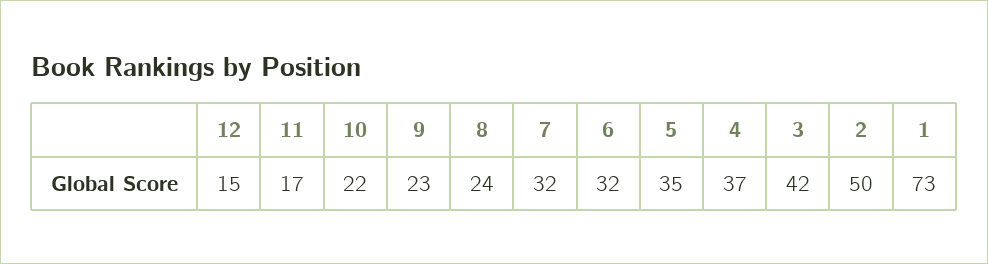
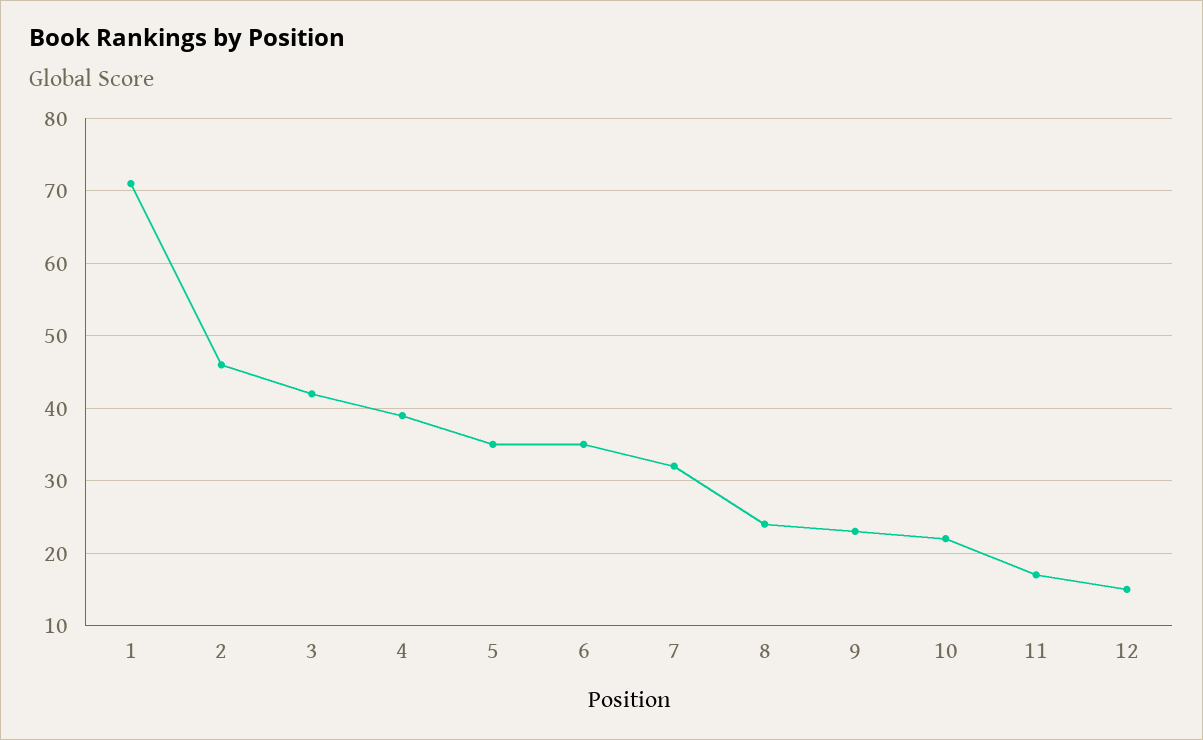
  {
    "12": 15,
    "11": 17,
    "10": 22,
    "9": 23,
    "8": 24,
    "7": 32,
-   "6": 32,
+   "6": 35,
    "5": 35,
-   "4": 37,
+   "4": 39,
    "3": 42,
-   "2": 50,
+   "2": 46,
-   "1": 73
+   "1": 71
  }

